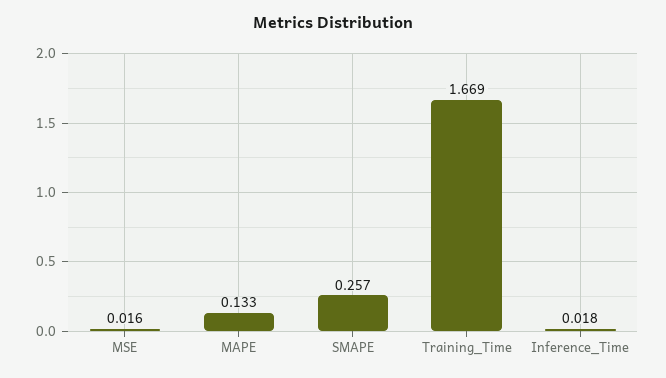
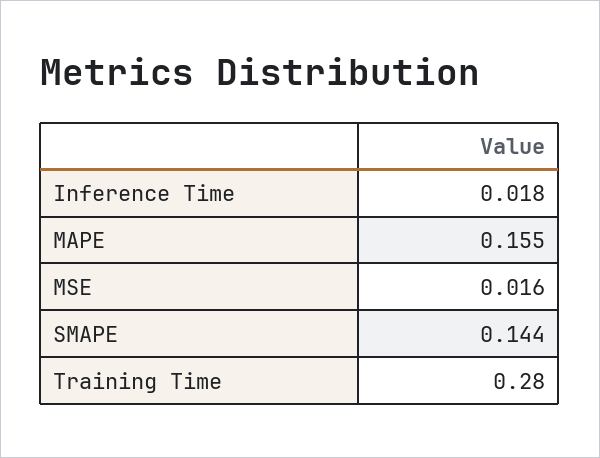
  {
    "MSE": 0.016,
-   "MAPE": 0.133,
+   "MAPE": 0.155,
-   "SMAPE": 0.257,
+   "SMAPE": 0.144,
-   "Training_Time": 1.669,
+   "Training_Time": 0.28,
    "Inference_Time": 0.018
  }

